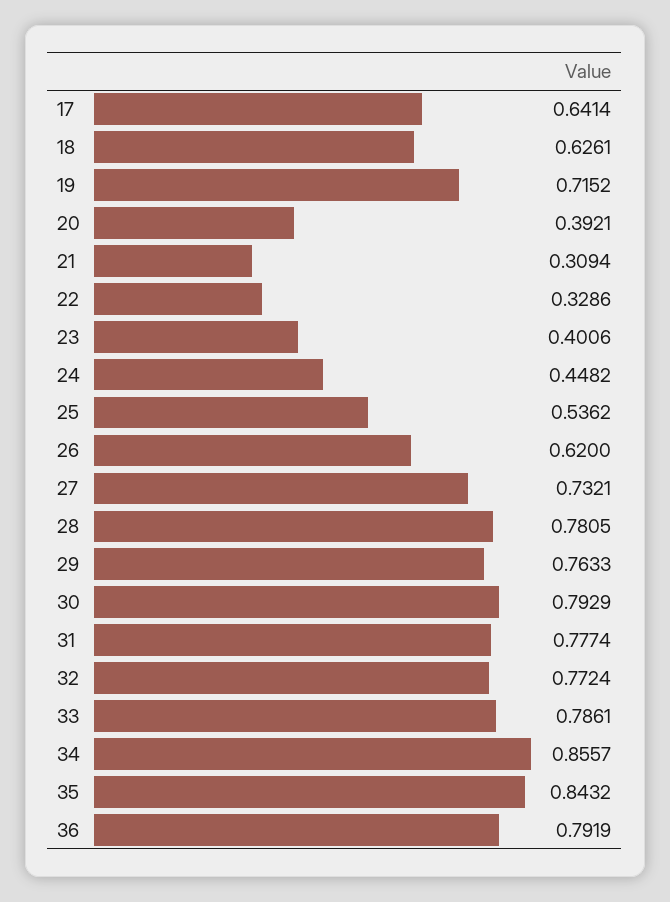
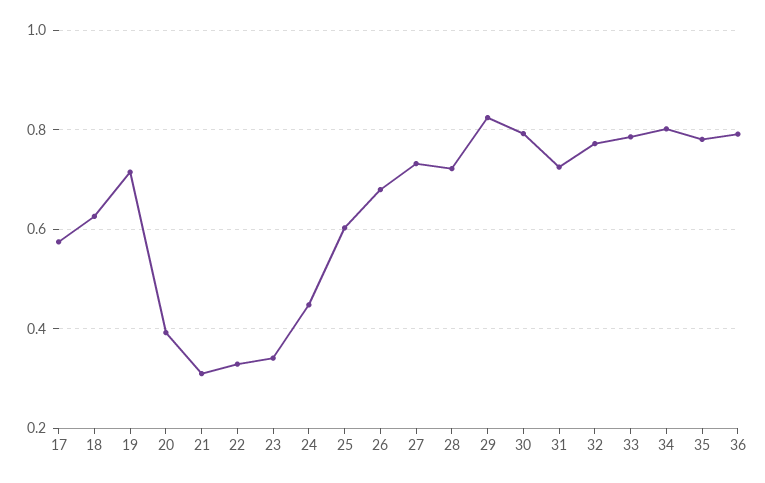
  {
-   "17": 0.6414,
+   "17": 0.58,
    "18": 0.6261,
    "19": 0.7152,
    "20": 0.3921,
    "21": 0.3094,
    "22": 0.3286,
-   "23": 0.4006,
+   "23": 0.34,
    "24": 0.4482,
-   "25": 0.5362,
+   "25": 0.6,
-   "26": 0.62,
+   "26": 0.68,
    "27": 0.7321,
-   "28": 0.7805,
+   "28": 0.72,
-   "29": 0.7633,
+   "29": 0.82,
    "30": 0.7929,
-   "31": 0.7774,
+   "31": 0.72,
    "32": 0.7724,
    "33": 0.7861,
-   "34": 0.8557,
+   "34": 0.8,
-   "35": 0.8432,
+   "35": 0.78,
    "36": 0.7919
  }

